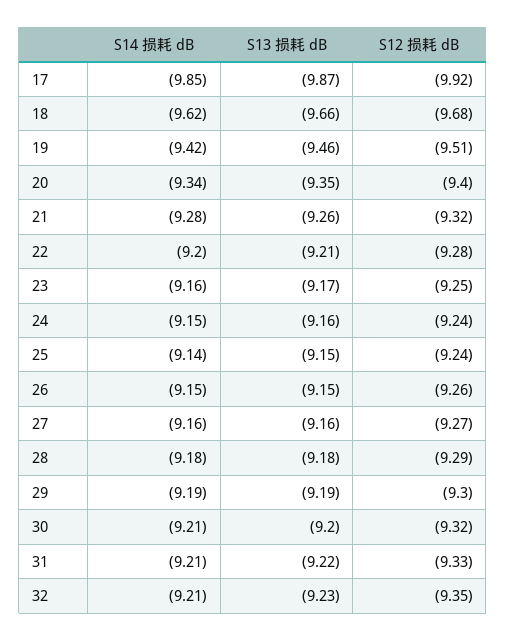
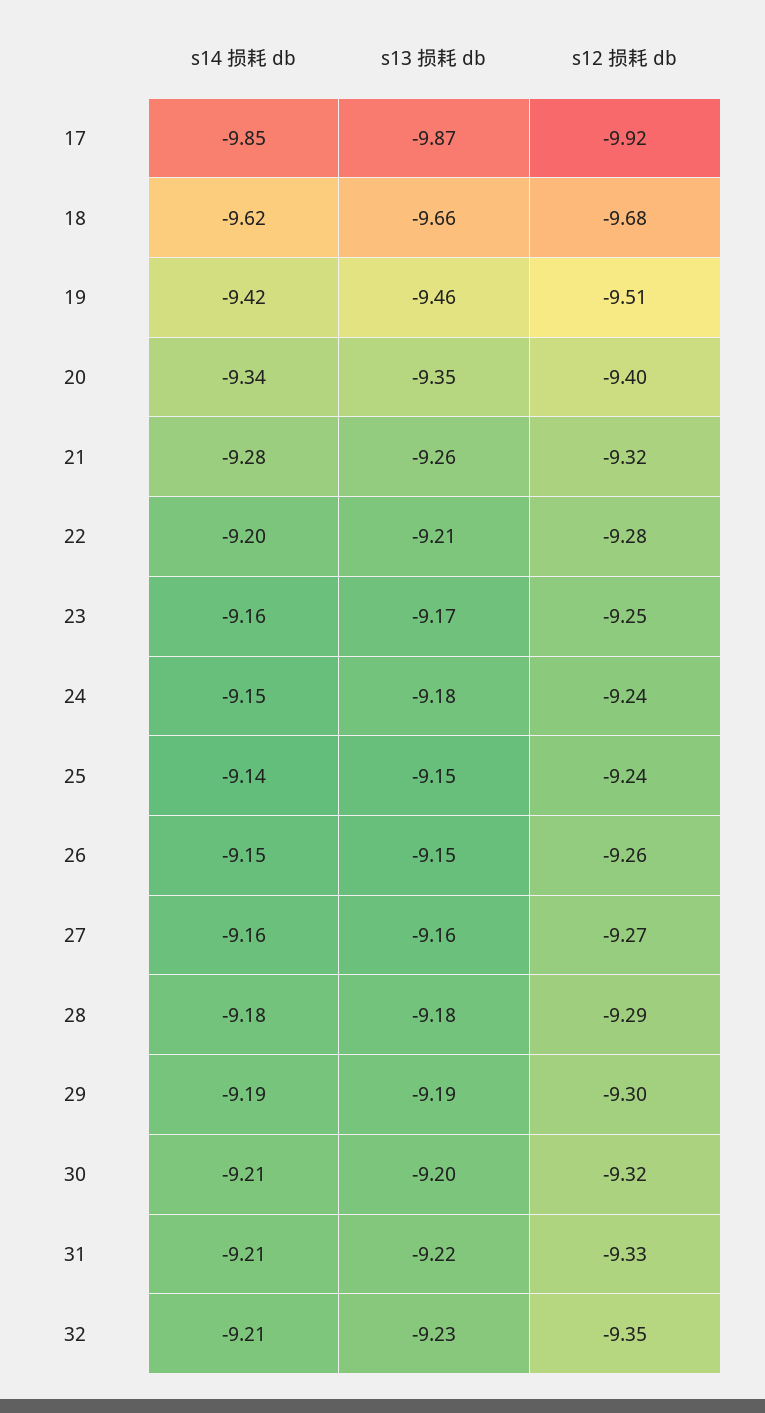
  {
    "S14 损耗 dB": {
      "17": -9.85,
      "18": -9.62,
      "19": -9.42,
      "20": -9.34,
      "21": -9.28,
      "22": -9.2,
      "23": -9.16,
      "24": -9.15,
      "25": -9.14,
      "26": -9.15,
      "27": -9.16,
      "28": -9.18,
      "29": -9.19,
      "30": -9.21,
      "31": -9.21,
      "32": -9.21
    },
    "S13 损耗 dB": {
      "17": -9.87,
      "18": -9.66,
      "19": -9.46,
      "20": -9.35,
      "21": -9.26,
      "22": -9.21,
      "23": -9.17,
-     "24": -9.16,
+     "24": -9.18,
      "25": -9.15,
      "26": -9.15,
      "27": -9.16,
      "28": -9.18,
      "29": -9.19,
      "30": -9.2,
      "31": -9.22,
      "32": -9.23
    },
    "S12 损耗 dB": {
      "17": -9.92,
      "18": -9.68,
      "19": -9.51,
      "20": -9.4,
      "21": -9.32,
      "22": -9.28,
      "23": -9.25,
      "24": -9.24,
      "25": -9.24,
      "26": -9.26,
      "27": -9.27,
      "28": -9.29,
      "29": -9.3,
      "30": -9.32,
      "31": -9.33,
      "32": -9.35
    }
  }

